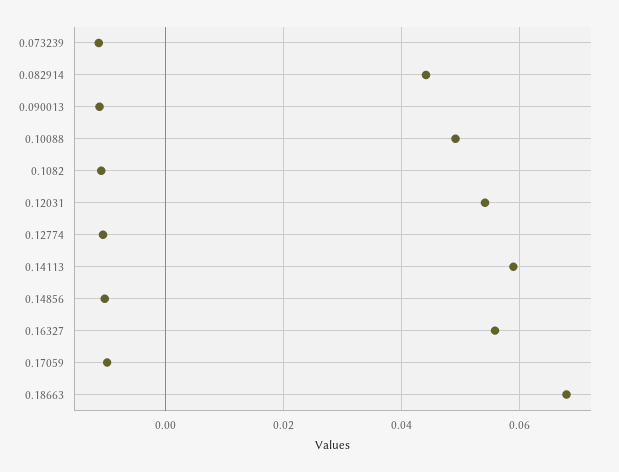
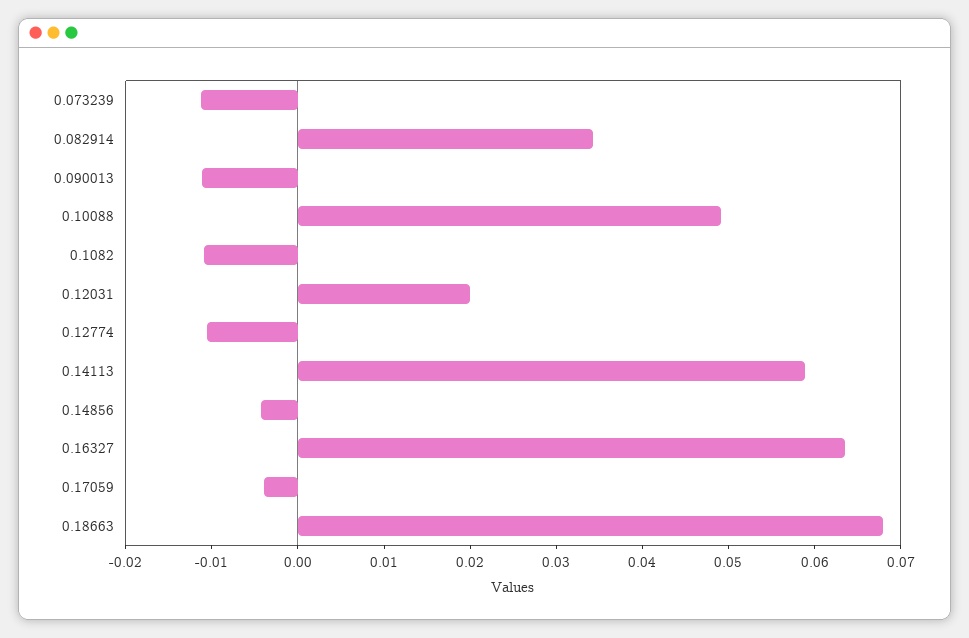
  {
    "0.073239": -0.012,
-   "0.082914": 0.044,
+   "0.082914": 0.034,
    "0.090013": -0.012,
    "0.10088": 0.05,
    "0.1082": -0.01,
-   "0.12031": 0.054,
+   "0.12031": 0.02,
    "0.12774": -0.01,
    "0.14113": 0.058,
-   "0.14856": -0.01,
+   "0.14856": -0.004,
-   "0.16327": 0.056,
+   "0.16327": 0.064,
-   "0.17059": -0.01,
+   "0.17059": -0.004,
    "0.18663": 0.068
  }

